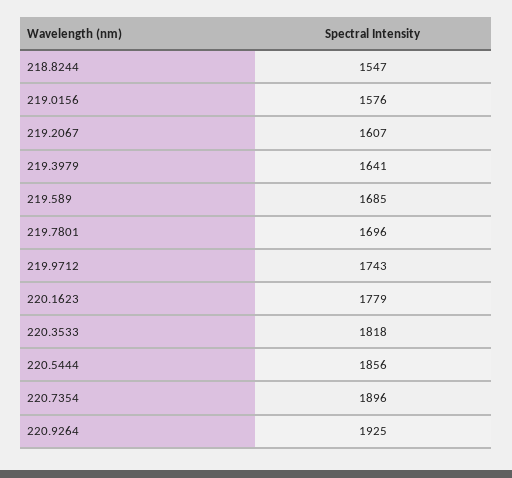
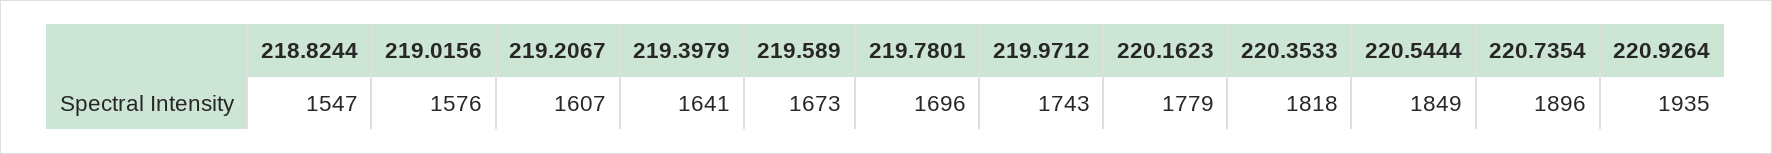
  {
    "218.8244": 1547,
    "219.0156": 1576,
    "219.2067": 1607,
    "219.3979": 1641,
-   "219.589": 1685,
+   "219.589": 1673,
    "219.7801": 1696,
    "219.9712": 1743,
    "220.1623": 1779,
    "220.3533": 1818,
-   "220.5444": 1856,
+   "220.5444": 1849,
    "220.7354": 1896,
-   "220.9264": 1925
+   "220.9264": 1935
  }

